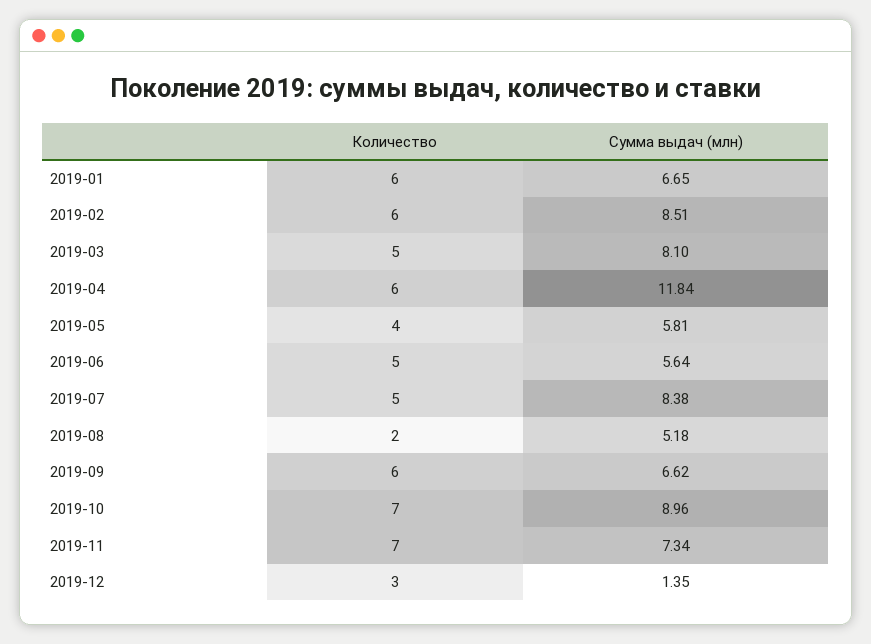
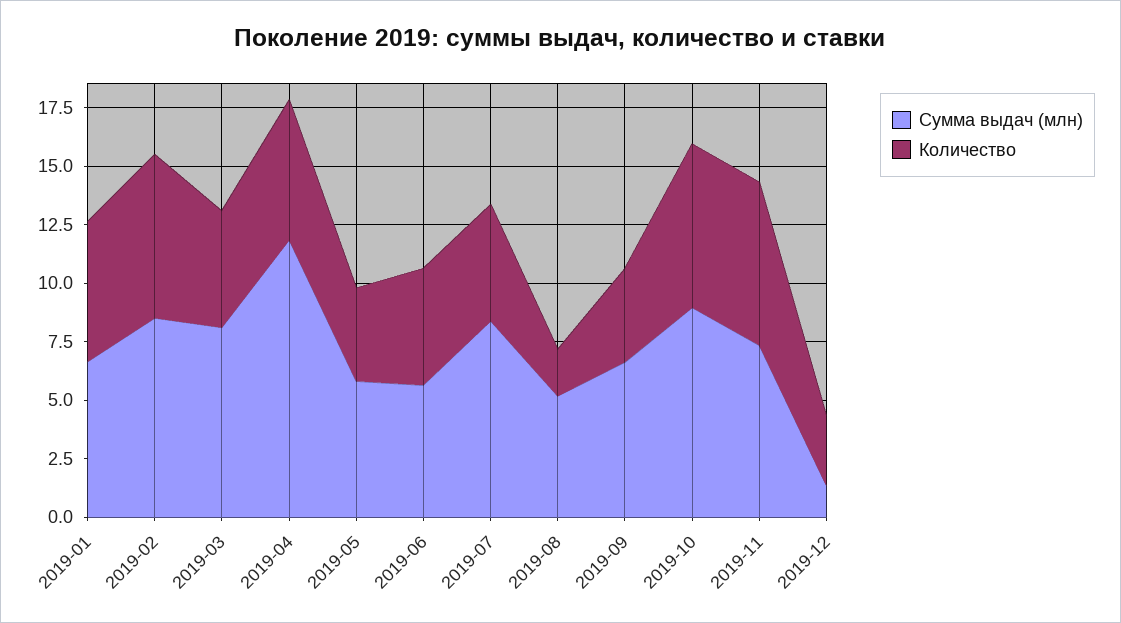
  {
    "Количество": {
      "2019-01": 6,
-     "2019-02": 6,
+     "2019-02": 7,
      "2019-03": 5,
      "2019-04": 6,
      "2019-05": 4,
      "2019-06": 5,
      "2019-07": 5,
      "2019-08": 2,
-     "2019-09": 6,
+     "2019-09": 4,
      "2019-10": 7,
      "2019-11": 7,
      "2019-12": 3
    },
    "Сумма выдач (млн)": {
      "2019-01": 6.65,
      "2019-02": 8.51,
      "2019-03": 8.1,
      "2019-04": 11.84,
      "2019-05": 5.81,
      "2019-06": 5.64,
      "2019-07": 8.38,
      "2019-08": 5.18,
      "2019-09": 6.62,
      "2019-10": 8.96,
      "2019-11": 7.34,
      "2019-12": 1.35
    }
  }

